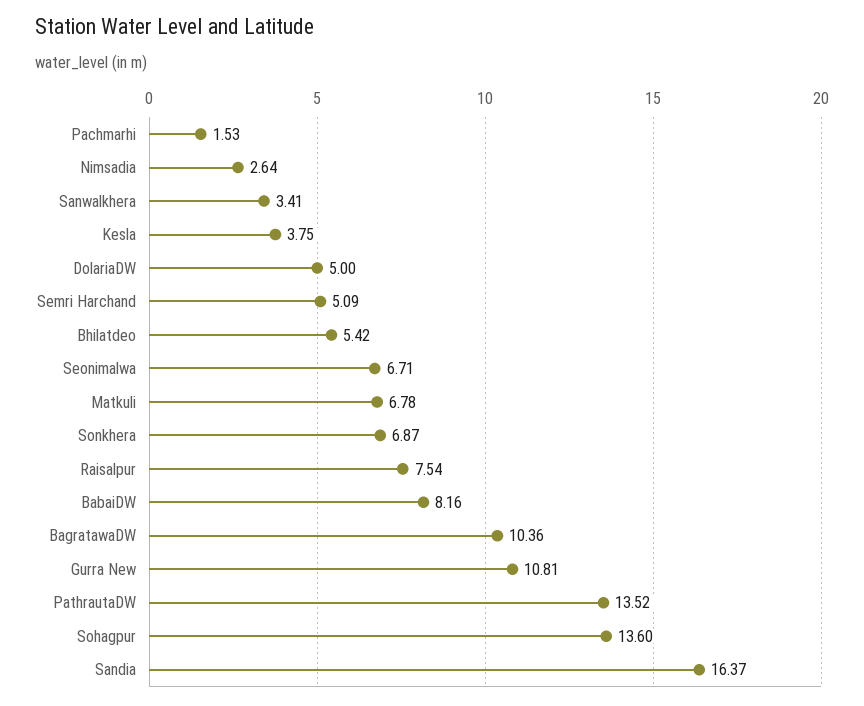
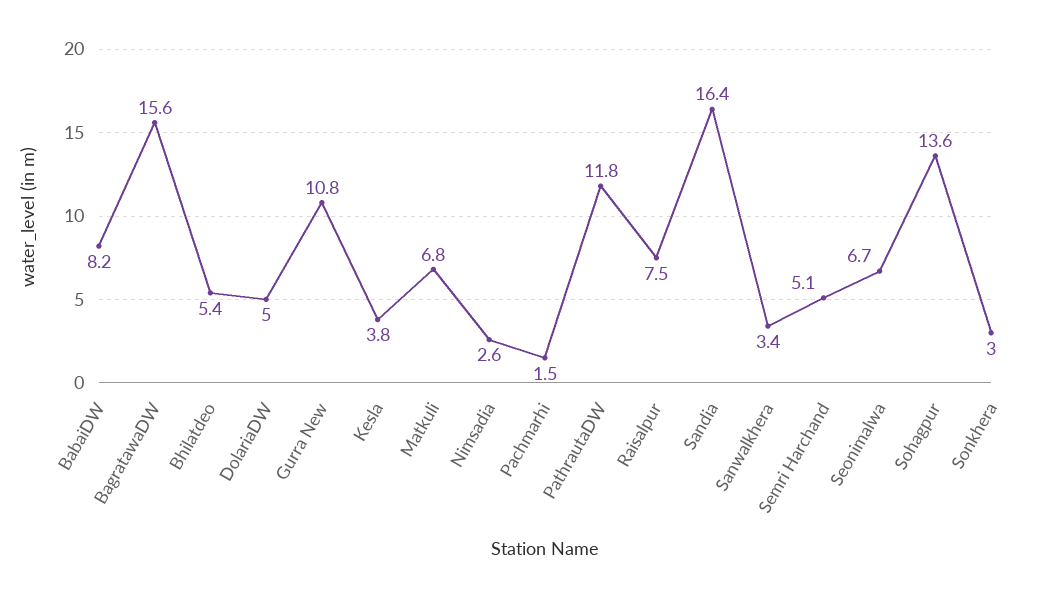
  {
    "Pachmarhi": 1.53,
    "Nimsadia": 2.64,
    "Sanwalkhera": 3.41,
    "Kesla": 3.75,
    "DolariaDW": 5,
    "Semri Harchand": 5.09,
    "Bhilatdeo": 5.42,
    "Seonimalwa": 6.71,
    "Matkuli": 6.78,
-   "Sonkhera": 6.87,
+   "Sonkhera": 3,
    "Raisalpur": 7.54,
    "BabaiDW": 8.16,
-   "BagratawaDW": 10.36,
+   "BagratawaDW": 15.6,
    "Gurra New": 10.81,
-   "PathrautaDW": 13.52,
+   "PathrautaDW": 11.8,
    "Sohagpur": 13.6,
    "Sandia": 16.37
  }

